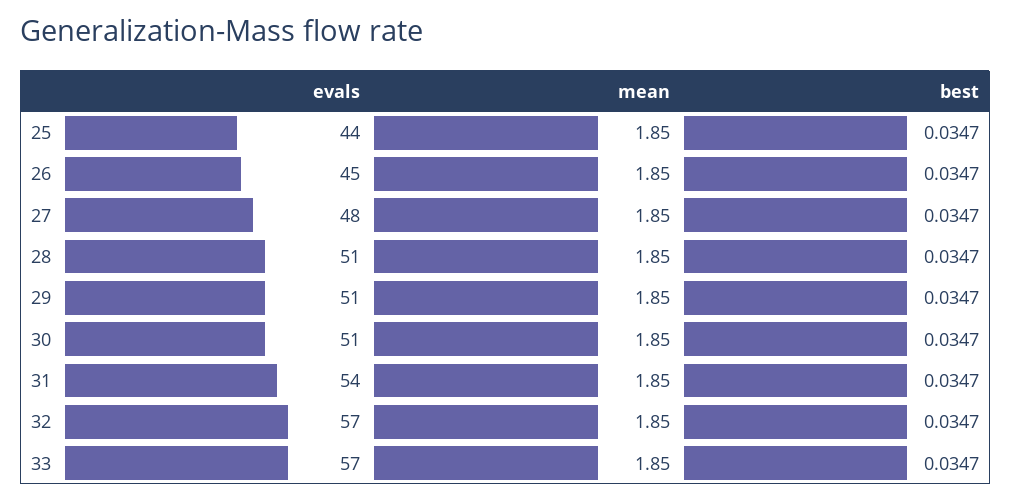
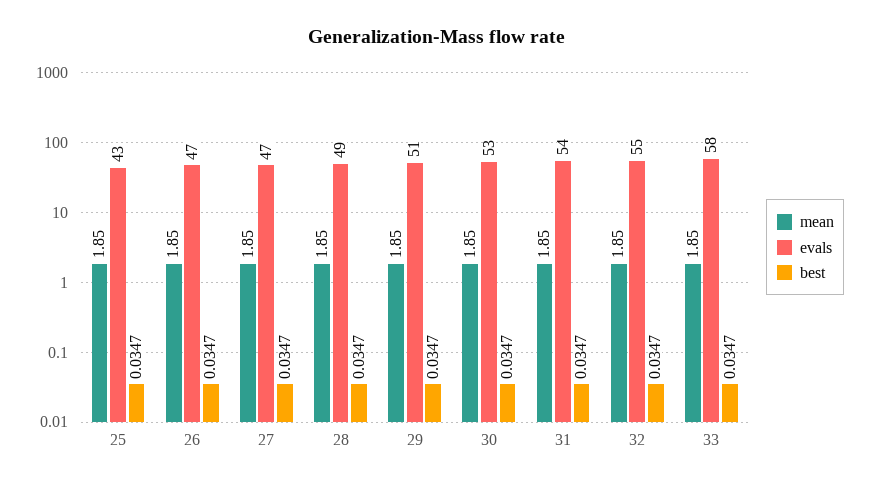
  {
    "evals": {
-     "25": 44,
+     "25": 43,
-     "26": 45,
+     "26": 47,
-     "27": 48,
+     "27": 47,
-     "28": 51,
+     "28": 49,
      "29": 51,
-     "30": 51,
+     "30": 53,
      "31": 54,
-     "32": 57,
+     "32": 55,
-     "33": 57
+     "33": 58
    },
    "mean": {
      "25": 1.85,
      "26": 1.85,
      "27": 1.85,
      "28": 1.85,
      "29": 1.85,
      "30": 1.85,
      "31": 1.85,
      "32": 1.85,
      "33": 1.85
    },
    "best": {
      "25": 0.0347,
      "26": 0.0347,
      "27": 0.0347,
      "28": 0.0347,
      "29": 0.0347,
      "30": 0.0347,
      "31": 0.0347,
      "32": 0.0347,
      "33": 0.0347
    }
  }

